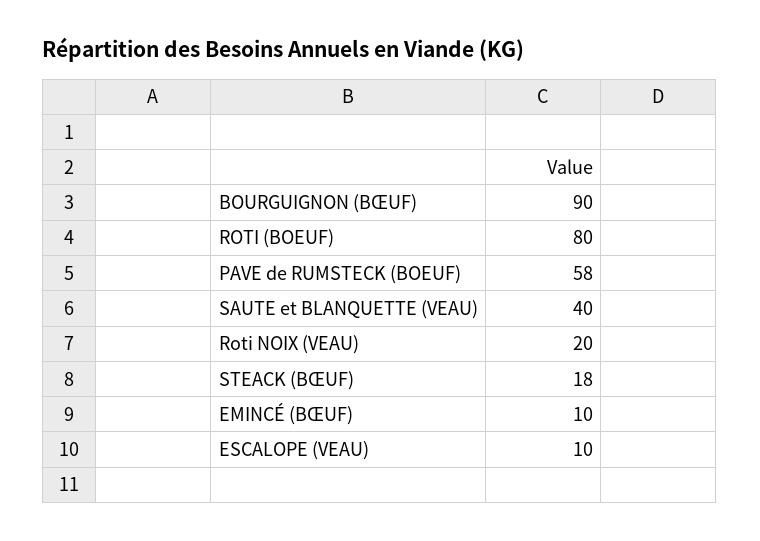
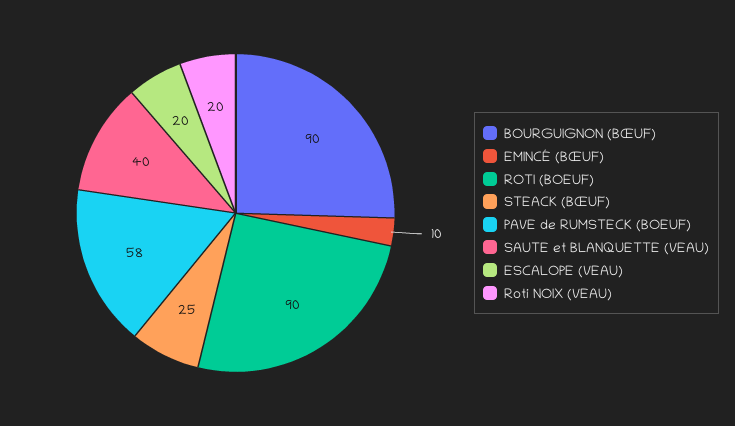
  {
    "BOURGUIGNON (BŒUF)": 90,
-   "ROTI (BOEUF)": 80,
+   "ROTI (BOEUF)": 90,
    "PAVE de RUMSTECK (BOEUF)": 58,
    "SAUTE et BLANQUETTE (VEAU)": 40,
    "Roti NOIX (VEAU)": 20,
-   "STEACK (BŒUF)": 18,
+   "STEACK (BŒUF)": 25,
    "EMINCÉ (BŒUF)": 10,
-   "ESCALOPE (VEAU)": 10
+   "ESCALOPE (VEAU)": 20
  }

